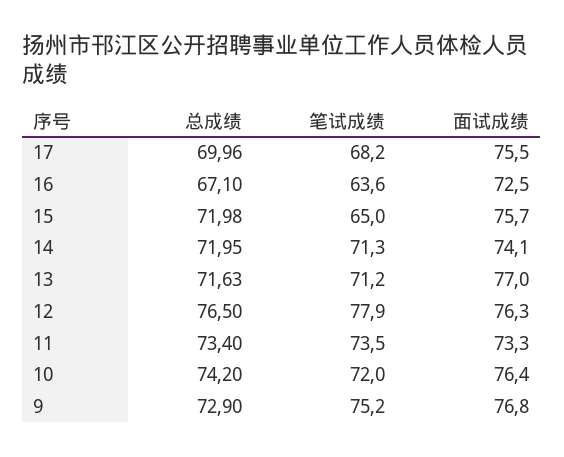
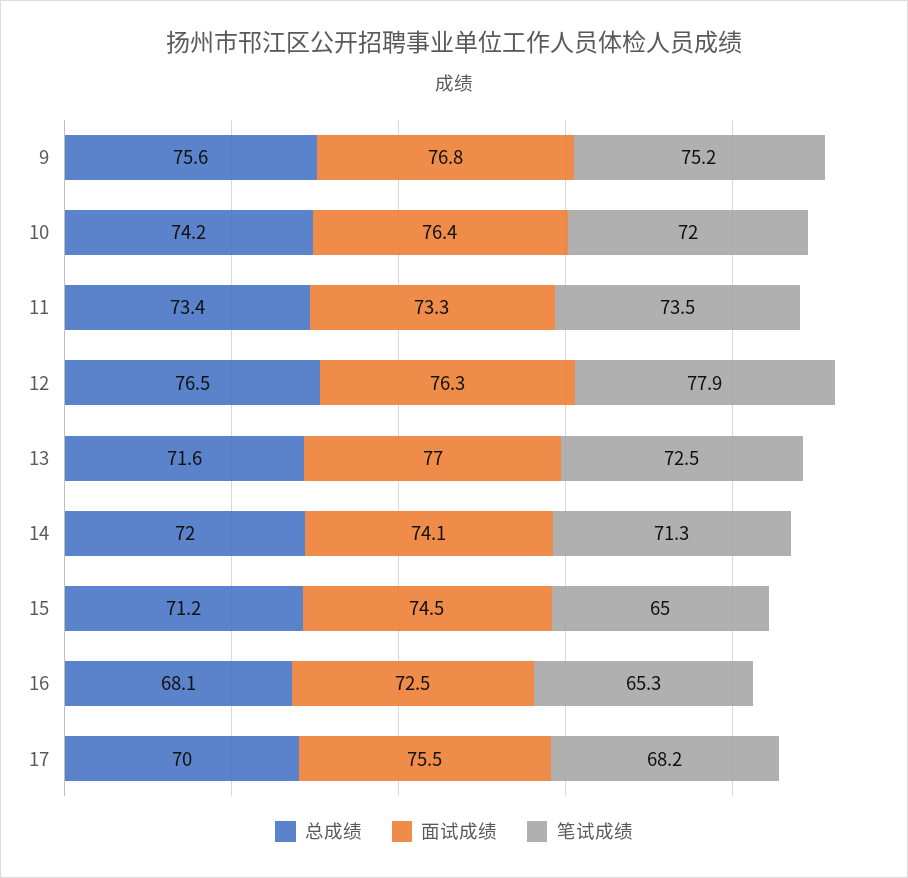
  {
    "总成绩": {
      "17": 69.96,
-     "16": 67.1,
+     "16": 68.1,
-     "15": 71.98,
+     "15": 71.2,
      "14": 71.95,
      "13": 71.63,
      "12": 76.5,
      "11": 73.4,
      "10": 74.2,
-     "9": 72.9
+     "9": 75.6
    },
    "笔试成绩": {
      "17": 68.2,
-     "16": 63.6,
+     "16": 65.3,
      "15": 65,
      "14": 71.3,
-     "13": 71.2,
+     "13": 72.5,
      "12": 77.9,
      "11": 73.5,
      "10": 72,
      "9": 75.2
    },
    "面试成绩": {
      "17": 75.5,
      "16": 72.5,
-     "15": 75.7,
+     "15": 74.5,
      "14": 74.1,
      "13": 77,
      "12": 76.3,
      "11": 73.3,
      "10": 76.4,
      "9": 76.8
    }
  }

